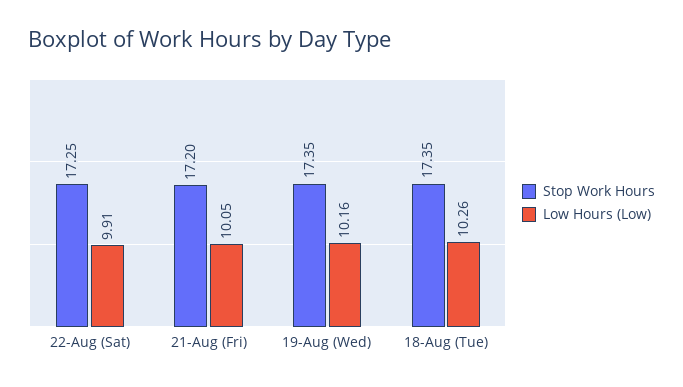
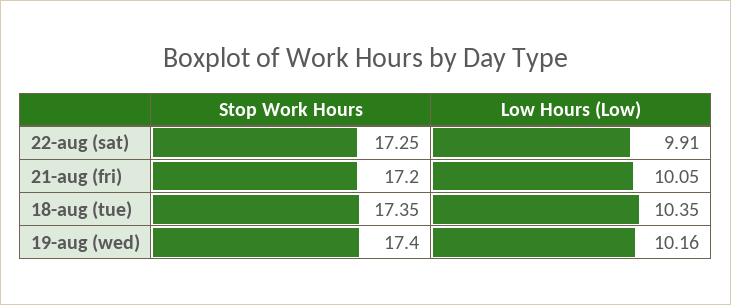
  {
    "Stop Work Hours": {
      "22-Aug (Sat)": 17.25,
      "21-Aug (Fri)": 17.2,
-     "19-Aug (Wed)": 17.35,
+     "19-Aug (Wed)": 17.4,
      "18-Aug (Tue)": 17.35
    },
    "Low Hours (Low)": {
      "22-Aug (Sat)": 9.91,
      "21-Aug (Fri)": 10.05,
      "19-Aug (Wed)": 10.16,
-     "18-Aug (Tue)": 10.26
+     "18-Aug (Tue)": 10.35
    }
  }

